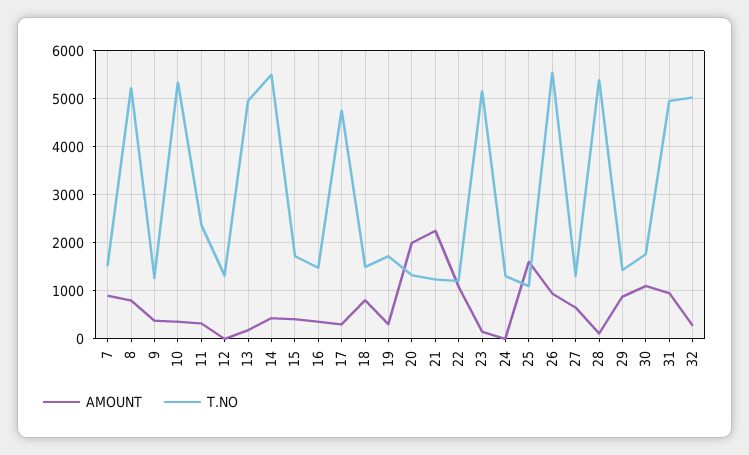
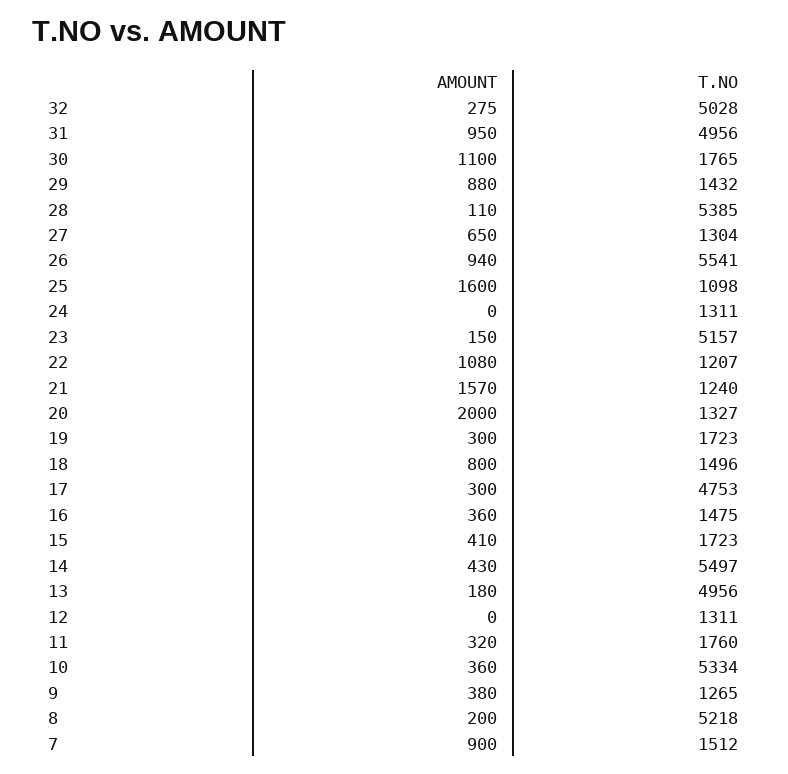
  {
    "AMOUNT": {
      "7": 900,
-     "8": 800,
+     "8": 200,
      "9": 380,
      "10": 360,
      "11": 320,
      "12": 0,
      "13": 180,
      "14": 430,
      "15": 410,
      "16": 360,
      "17": 300,
      "18": 800,
      "19": 300,
      "20": 2000,
-     "21": 2200,
+     "21": 1570,
      "22": 1080,
      "23": 150,
      "24": 0,
      "25": 1600,
      "26": 940,
      "27": 650,
      "28": 110,
      "29": 880,
      "30": 1100,
      "31": 950,
      "32": 275
    },
    "T.NO": {
      "7": 1512,
      "8": 5218,
      "9": 1265,
      "10": 5334,
-     "11": 2400,
+     "11": 1760,
      "12": 1311,
      "13": 4956,
      "14": 5497,
      "15": 1723,
      "16": 1475,
      "17": 4753,
      "18": 1496,
      "19": 1723,
      "20": 1327,
      "21": 1240,
      "22": 1207,
      "23": 5157,
      "24": 1311,
      "25": 1098,
      "26": 5541,
      "27": 1304,
      "28": 5385,
      "29": 1432,
      "30": 1765,
      "31": 4956,
      "32": 5028
    }
  }

